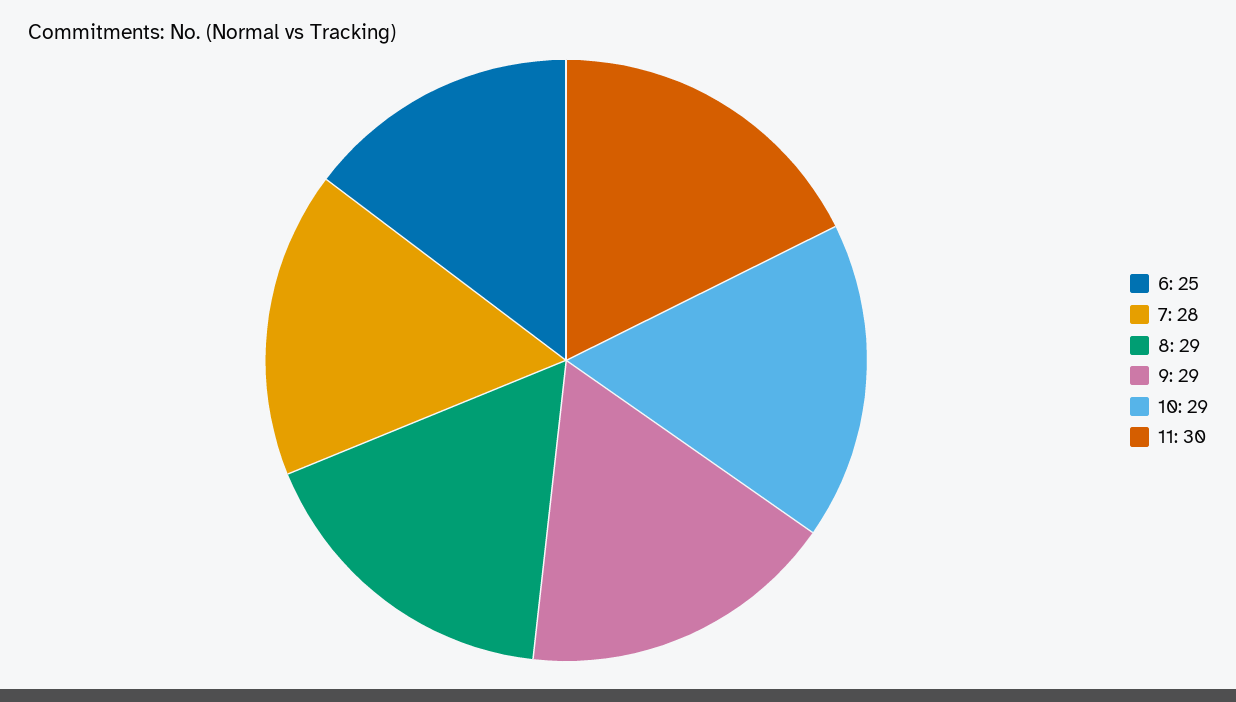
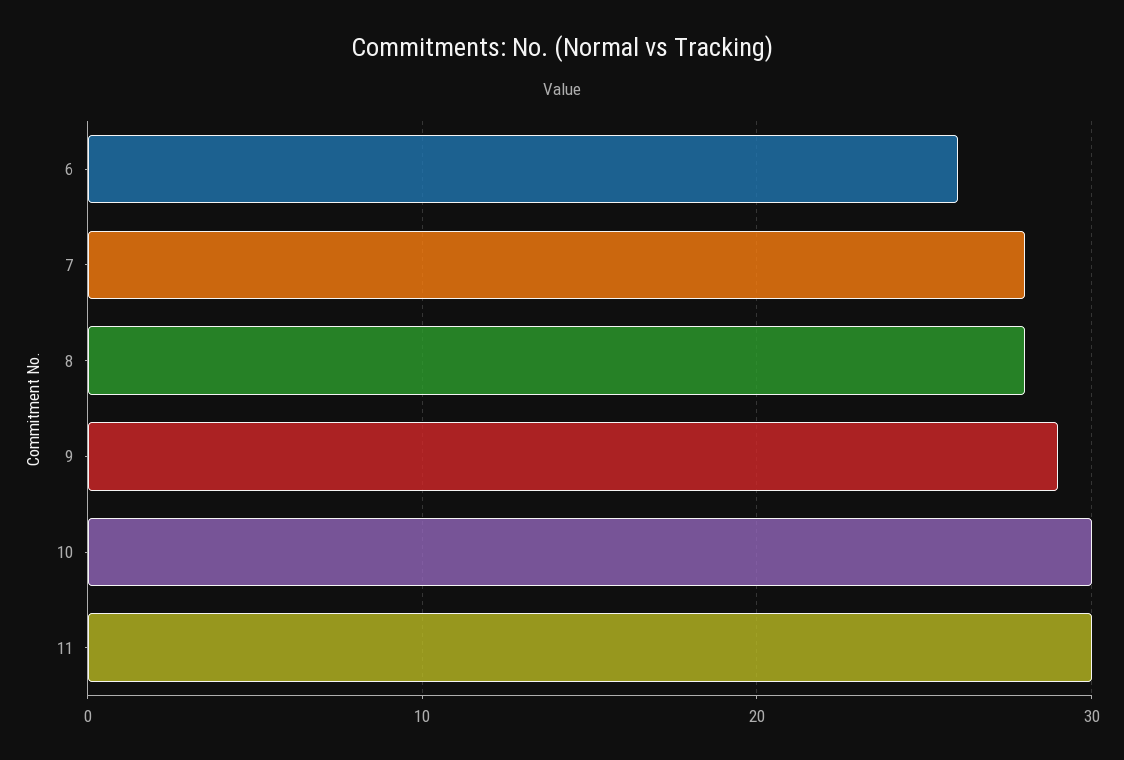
  {
-   "6": 25,
+   "6": 26,
    "7": 28,
-   "8": 29,
+   "8": 28,
    "9": 29,
-   "10": 29,
+   "10": 30,
    "11": 30
  }

